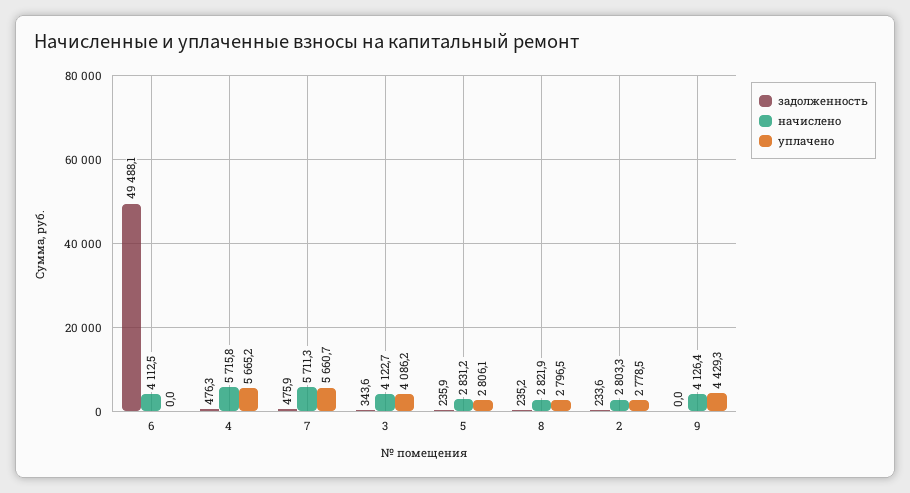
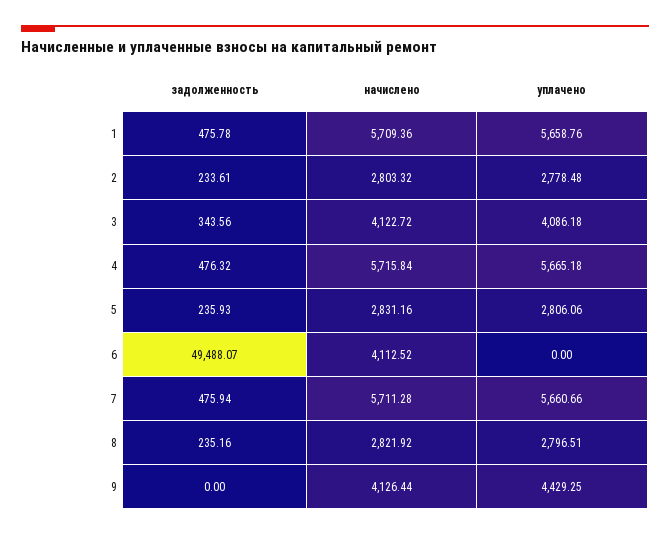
  {
    "задолженность": {
      "6": 49488.07,
      "4": 476.32,
      "7": 475.94,
      "3": 343.56,
      "5": 235.93,
      "8": 235.16,
      "2": 233.61,
-     "9": 0
+     "9": 0,
+     "1": 475.78
    },
    "начислено": {
      "6": 4112.52,
      "4": 5715.84,
      "7": 5711.28,
      "3": 4122.72,
      "5": 2831.16,
      "8": 2821.92,
      "2": 2803.32,
-     "9": 4126.44
+     "9": 4126.44,
+     "1": 5709.36
    },
    "уплачено": {
      "6": 0,
      "4": 5665.18,
      "7": 5660.66,
      "3": 4086.18,
      "5": 2806.06,
      "8": 2796.51,
      "2": 2778.48,
-     "9": 4429.25
+     "9": 4429.25,
+     "1": 5658.76
    }
  }

